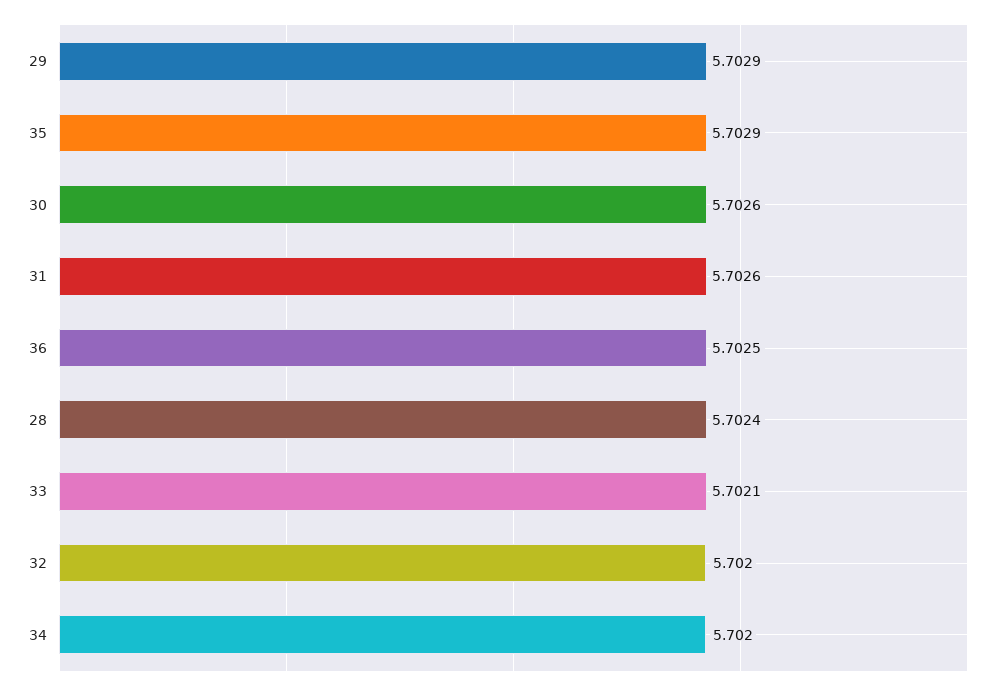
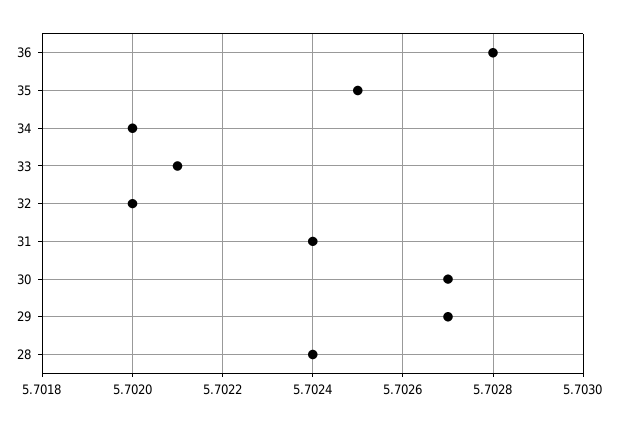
  {
-   "29": 5.7029,
+   "29": 5.7027,
-   "35": 5.7029,
+   "35": 5.7025,
-   "30": 5.7026,
+   "30": 5.7027,
-   "31": 5.7026,
+   "31": 5.7024,
-   "36": 5.7025,
+   "36": 5.7028,
    "28": 5.7024,
    "33": 5.7021,
    "32": 5.702,
    "34": 5.702
  }

